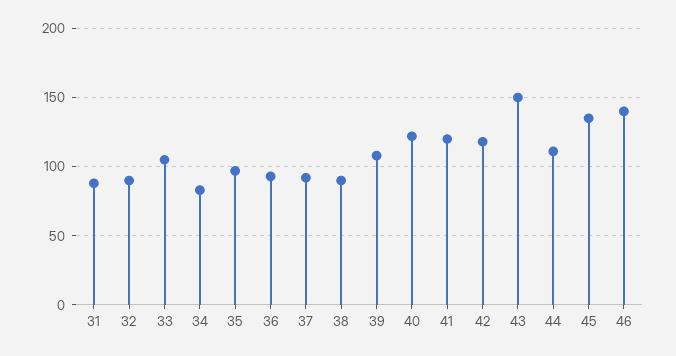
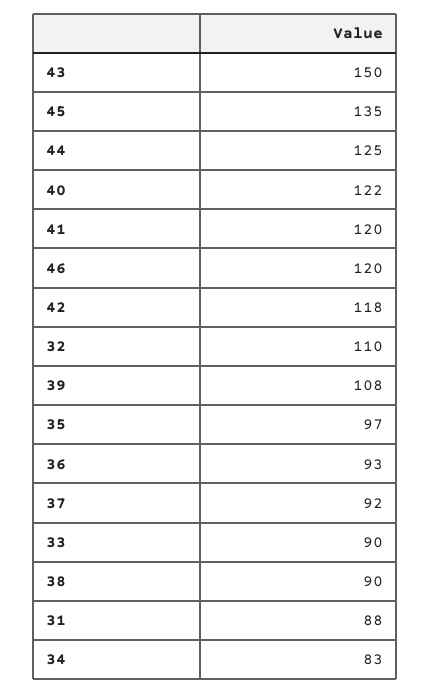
  {
    "31": 88,
-   "32": 90,
+   "32": 110,
-   "33": 105,
+   "33": 90,
    "34": 83,
    "35": 97,
    "36": 93,
    "37": 92,
    "38": 90,
    "39": 108,
    "40": 122,
    "41": 120,
    "42": 118,
    "43": 150,
-   "44": 110,
+   "44": 125,
    "45": 135,
-   "46": 140
+   "46": 120
  }

